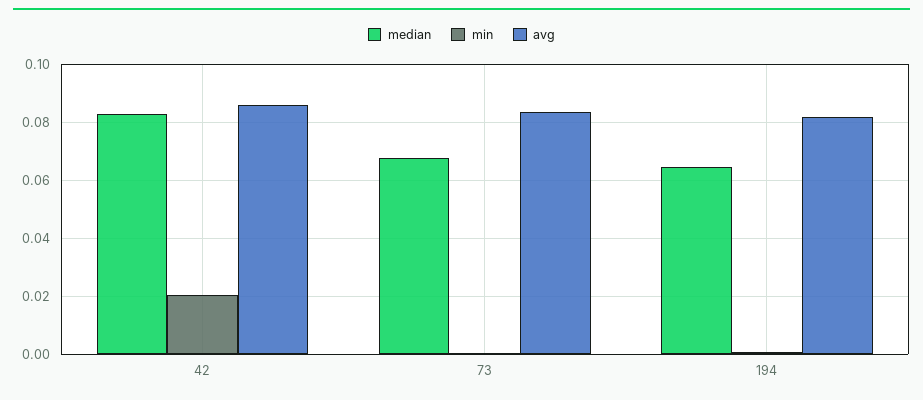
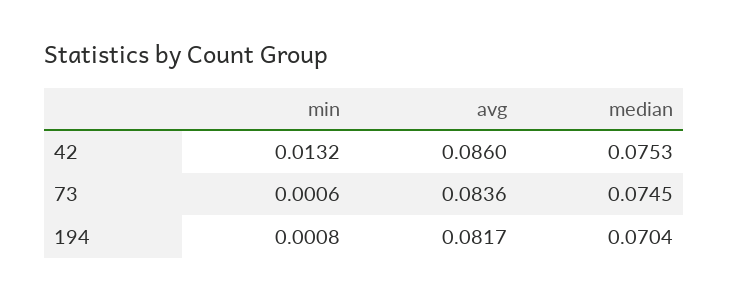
  {
    "median": {
-     "42": 0.0825,
+     "42": 0.0753,
-     "73": 0.0675,
+     "73": 0.0745,
-     "194": 0.065
+     "194": 0.0704
    },
    "min": {
-     "42": 0.02,
+     "42": 0.0132,
      "73": 0.0006,
      "194": 0.0008
    },
    "avg": {
      "42": 0.086,
      "73": 0.0836,
      "194": 0.0817
    }
  }

